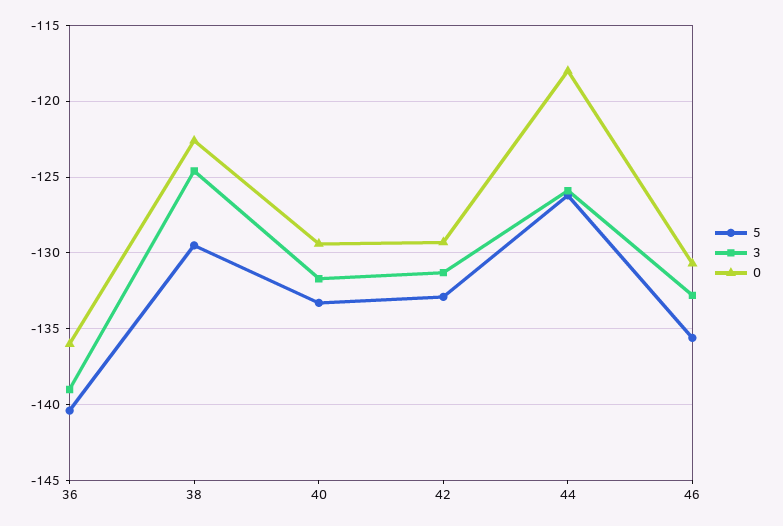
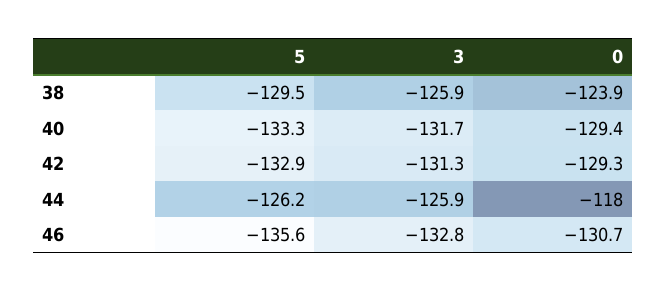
  {
    "5": {
-     "36": -140.5,
      "38": -129.5,
      "40": -133.3,
      "42": -132.9,
      "44": -126.2,
      "46": -135.6
    },
    "3": {
-     "36": -139,
-     "38": -124.5,
+     "38": -125.9,
      "40": -131.7,
      "42": -131.3,
      "44": -125.9,
      "46": -132.8
    },
    "0": {
-     "36": -136,
-     "38": -122.5,
+     "38": -123.9,
      "40": -129.4,
      "42": -129.3,
      "44": -118,
      "46": -130.7
    }
  }

